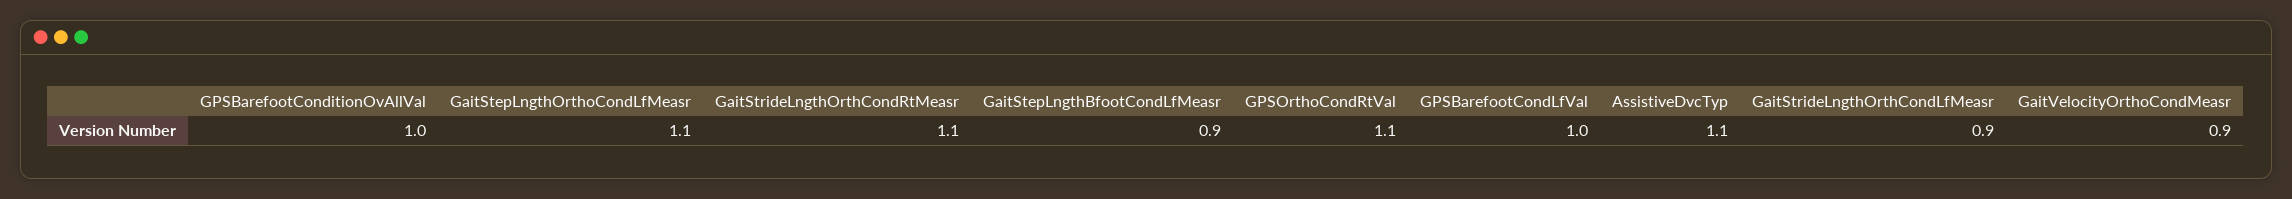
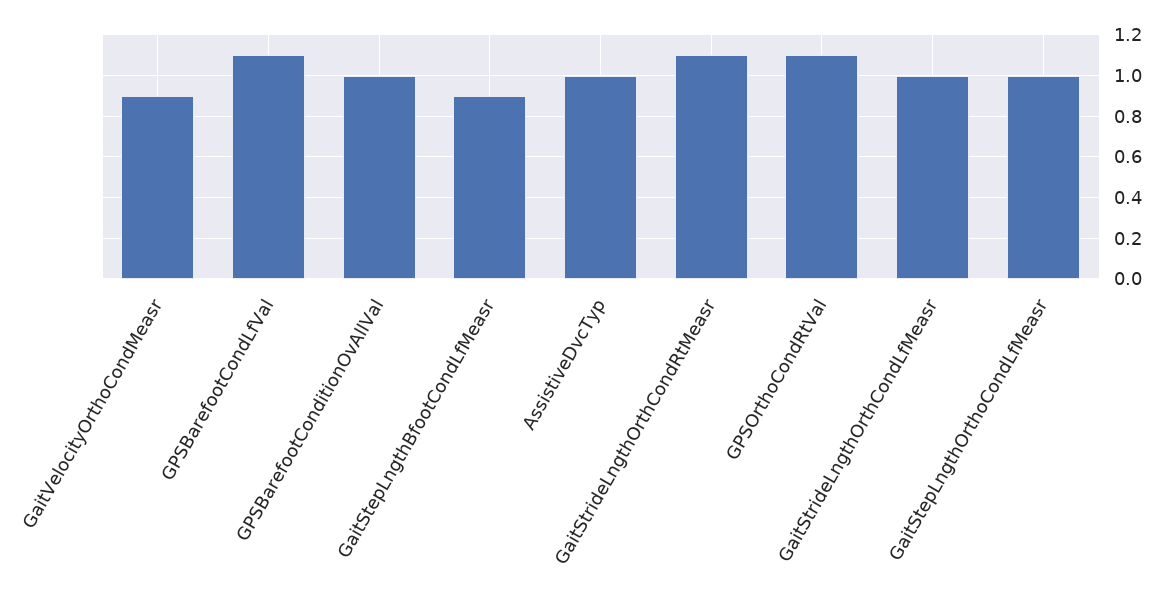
  {
    "GPSBarefootConditionOvAllVal": 1,
-   "GaitStepLngthOrthoCondLfMeasr": 1.1,
+   "GaitStepLngthOrthoCondLfMeasr": 1,
    "GaitStrideLngthOrthCondRtMeasr": 1.1,
    "GaitStepLngthBfootCondLfMeasr": 0.9,
    "GPSOrthoCondRtVal": 1.1,
-   "GPSBarefootCondLfVal": 1,
+   "GPSBarefootCondLfVal": 1.1,
-   "AssistiveDvcTyp": 1.1,
+   "AssistiveDvcTyp": 1,
-   "GaitStrideLngthOrthCondLfMeasr": 0.9,
+   "GaitStrideLngthOrthCondLfMeasr": 1,
    "GaitVelocityOrthoCondMeasr": 0.9
  }

